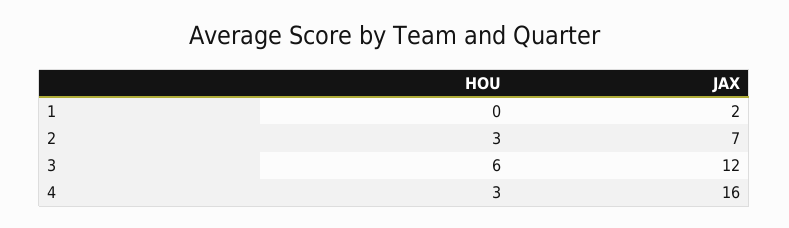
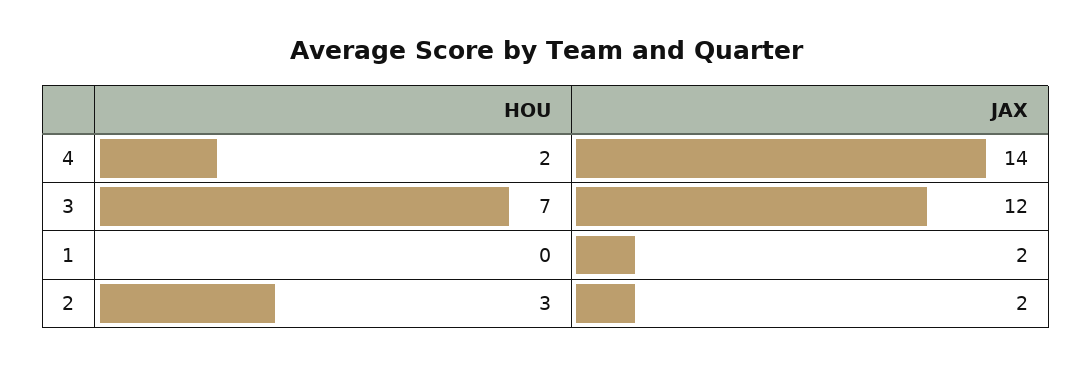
  {
    "HOU": {
      "1": 0,
      "2": 3,
-     "3": 6,
+     "3": 7,
-     "4": 3
+     "4": 2
    },
    "JAX": {
      "1": 2,
-     "2": 7,
+     "2": 2,
      "3": 12,
-     "4": 16
+     "4": 14
    }
  }

